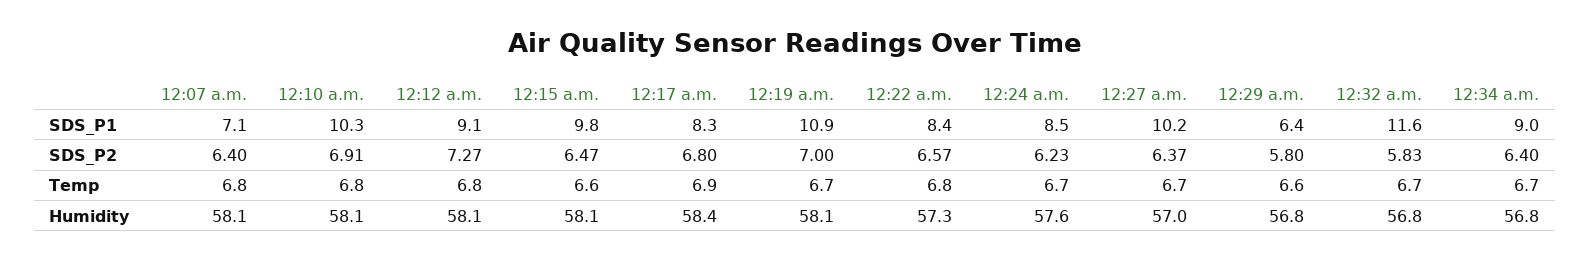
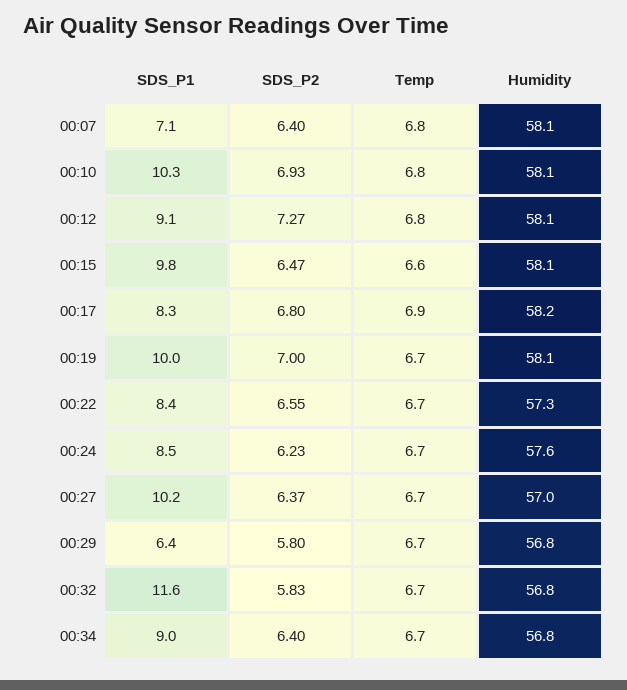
  {
    "12:07 a.m.": {
      "SDS_P1": 7.1,
      "SDS_P2": 6.4,
      "Temp": 6.8,
      "Humidity": 58.1
    },
    "12:10 a.m.": {
      "SDS_P1": 10.3,
-     "SDS_P2": 6.91,
+     "SDS_P2": 6.93,
      "Temp": 6.8,
      "Humidity": 58.1
    },
    "12:12 a.m.": {
      "SDS_P1": 9.1,
      "SDS_P2": 7.27,
      "Temp": 6.8,
      "Humidity": 58.1
    },
    "12:15 a.m.": {
      "SDS_P1": 9.8,
      "SDS_P2": 6.47,
      "Temp": 6.6,
      "Humidity": 58.1
    },
    "12:17 a.m.": {
      "SDS_P1": 8.3,
      "SDS_P2": 6.8,
      "Temp": 6.9,
-     "Humidity": 58.4
+     "Humidity": 58.2
    },
    "12:19 a.m.": {
-     "SDS_P1": 10.9,
+     "SDS_P1": 10,
      "SDS_P2": 7,
      "Temp": 6.7,
      "Humidity": 58.1
    },
    "12:22 a.m.": {
      "SDS_P1": 8.4,
-     "SDS_P2": 6.57,
+     "SDS_P2": 6.55,
-     "Temp": 6.8,
+     "Temp": 6.7,
      "Humidity": 57.3
    },
    "12:24 a.m.": {
      "SDS_P1": 8.5,
      "SDS_P2": 6.23,
      "Temp": 6.7,
      "Humidity": 57.6
    },
    "12:27 a.m.": {
      "SDS_P1": 10.2,
      "SDS_P2": 6.37,
      "Temp": 6.7,
      "Humidity": 57
    },
    "12:29 a.m.": {
      "SDS_P1": 6.4,
      "SDS_P2": 5.8,
-     "Temp": 6.6,
+     "Temp": 6.7,
      "Humidity": 56.8
    },
    "12:32 a.m.": {
      "SDS_P1": 11.6,
      "SDS_P2": 5.83,
      "Temp": 6.7,
      "Humidity": 56.8
    },
    "12:34 a.m.": {
      "SDS_P1": 9,
      "SDS_P2": 6.4,
      "Temp": 6.7,
      "Humidity": 56.8
    }
  }

